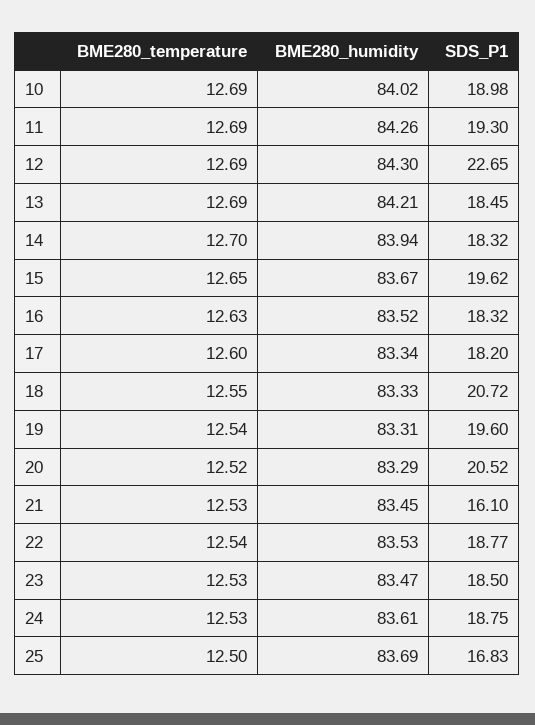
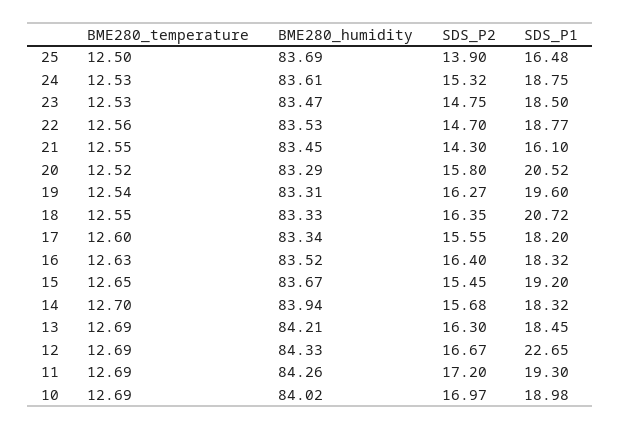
  {
    "BME280_temperature": {
      "10": 12.69,
      "11": 12.69,
      "12": 12.69,
      "13": 12.69,
      "14": 12.7,
      "15": 12.65,
      "16": 12.63,
      "17": 12.6,
      "18": 12.55,
      "19": 12.54,
      "20": 12.52,
-     "21": 12.53,
+     "21": 12.55,
-     "22": 12.54,
+     "22": 12.56,
      "23": 12.53,
      "24": 12.53,
      "25": 12.5
    },
    "BME280_humidity": {
      "10": 84.02,
      "11": 84.26,
-     "12": 84.3,
+     "12": 84.33,
      "13": 84.21,
      "14": 83.94,
      "15": 83.67,
      "16": 83.52,
      "17": 83.34,
      "18": 83.33,
      "19": 83.31,
      "20": 83.29,
      "21": 83.45,
      "22": 83.53,
      "23": 83.47,
      "24": 83.61,
      "25": 83.69
    },
    "SDS_P1": {
      "10": 18.98,
      "11": 19.3,
      "12": 22.65,
      "13": 18.45,
      "14": 18.32,
-     "15": 19.62,
+     "15": 19.2,
      "16": 18.32,
      "17": 18.2,
      "18": 20.72,
      "19": 19.6,
      "20": 20.52,
      "21": 16.1,
      "22": 18.77,
      "23": 18.5,
      "24": 18.75,
-     "25": 16.83
+     "25": 16.48
-   }
+   },
+   "SDS_P2": {
+     "25": 13.9,
+     "24": 15.32,
+     "23": 14.75,
+     "22": 14.7,
+     "21": 14.3,
+     "20": 15.8,
+     "19": 16.27,
+     "18": 16.35,
+     "17": 15.55,
+     "16": 16.4,
+     "15": 15.45,
+     "14": 15.68,
+     "13": 16.3,
+     "12": 16.67,
+     "11": 17.2,
+     "10": 16.97
+   }
  }

